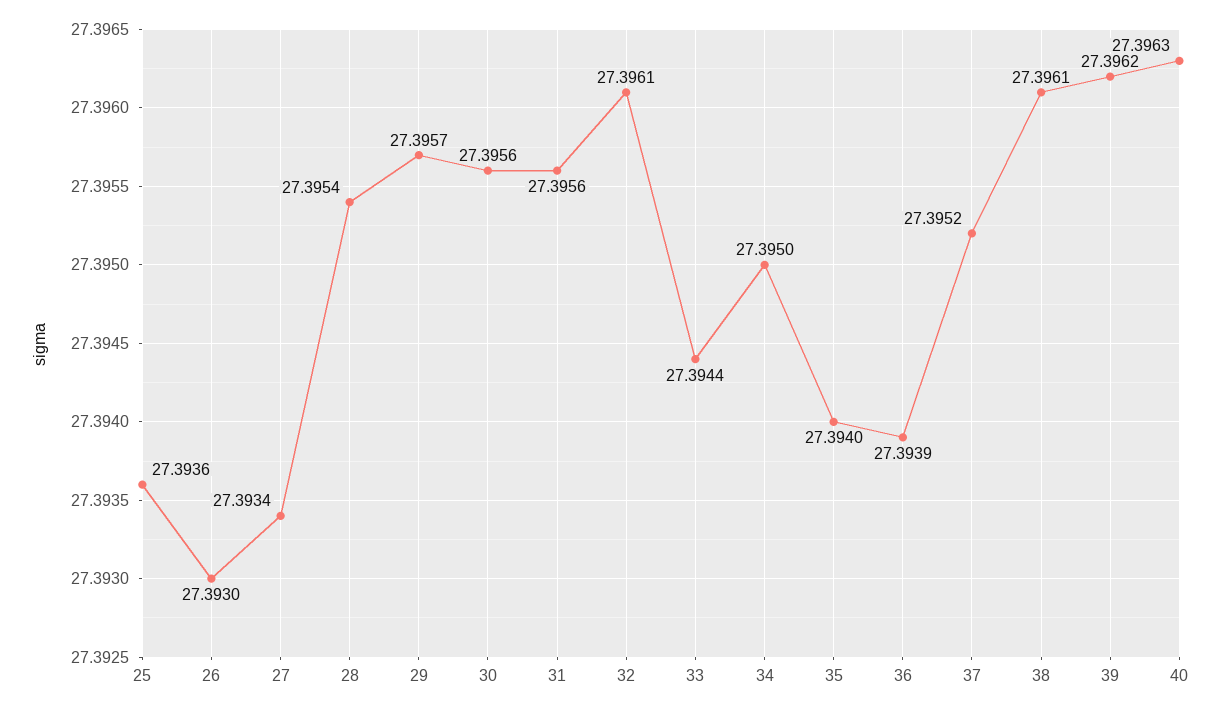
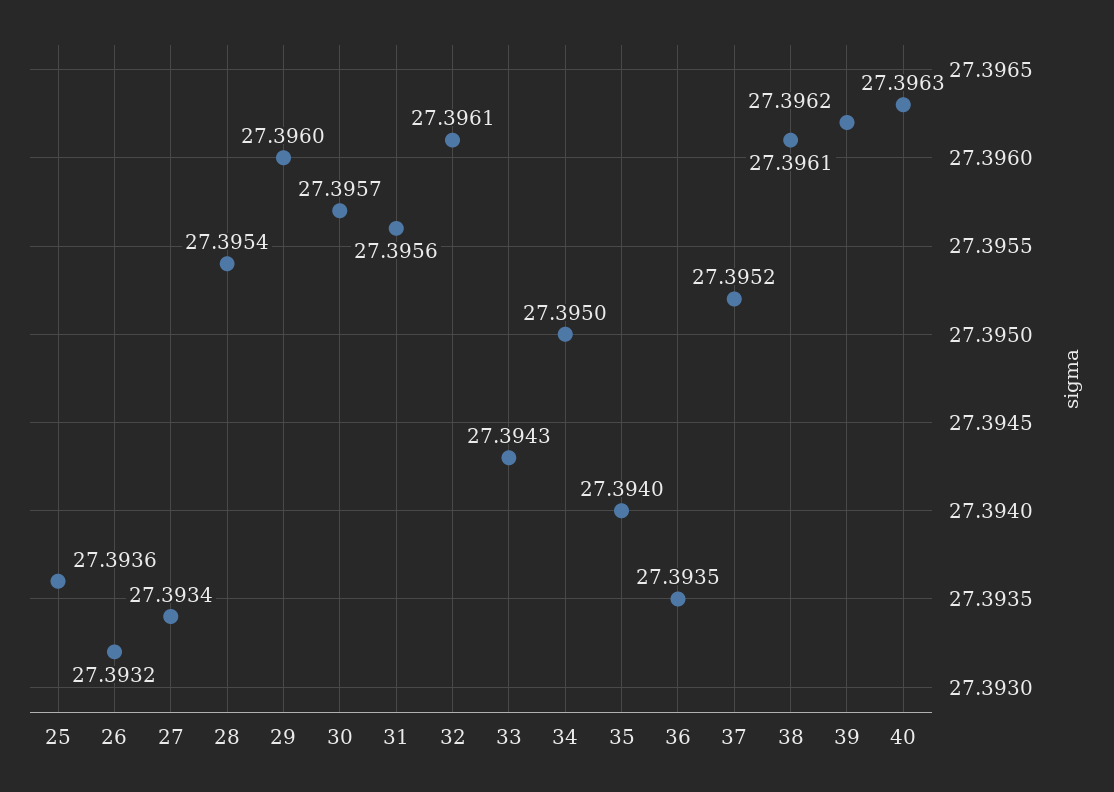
  {
    "25": 27.3936,
-   "26": 27.393,
+   "26": 27.3932,
    "27": 27.3934,
    "28": 27.3954,
-   "29": 27.3957,
+   "29": 27.396,
-   "30": 27.3956,
+   "30": 27.3957,
    "31": 27.3956,
    "32": 27.3961,
-   "33": 27.3944,
+   "33": 27.3943,
    "34": 27.395,
    "35": 27.394,
-   "36": 27.3939,
+   "36": 27.3935,
    "37": 27.3952,
    "38": 27.3961,
    "39": 27.3962,
    "40": 27.3963
  }

